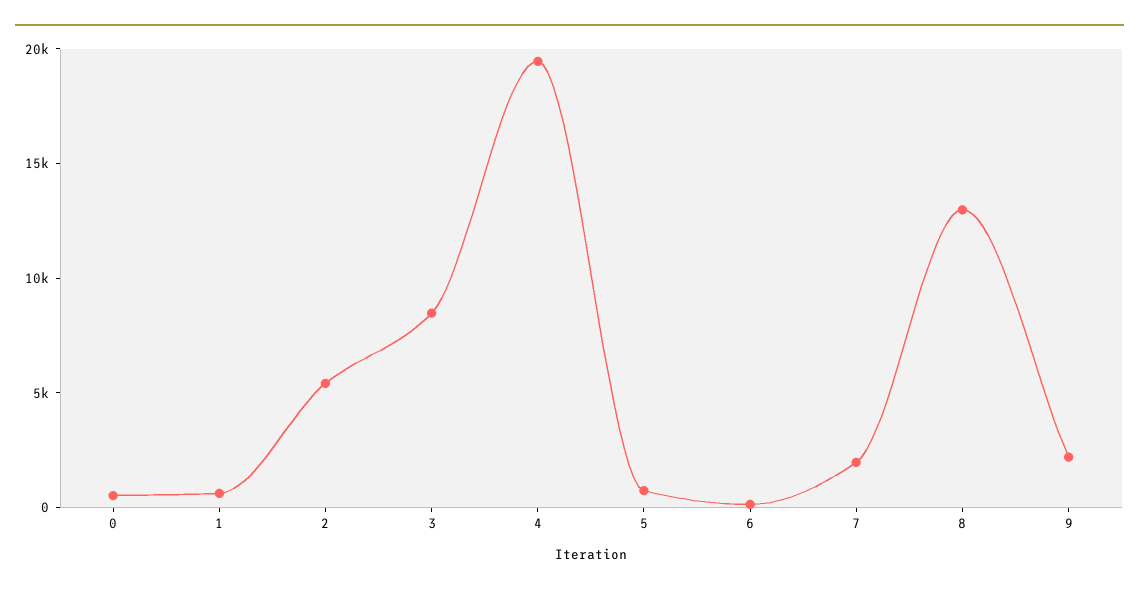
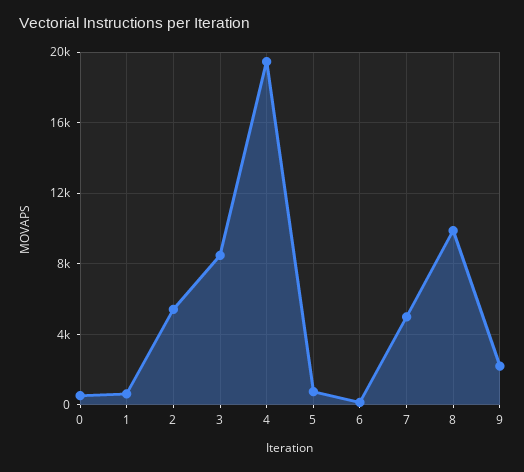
  {
    "0": 500,
    "1": 500,
    "2": 5500,
    "3": 8500,
    "4": 19500,
    "5": 500,
    "6": 0,
-   "7": 2000,
+   "7": 5000,
-   "8": 13000,
+   "8": 10000,
    "9": 2000
  }

